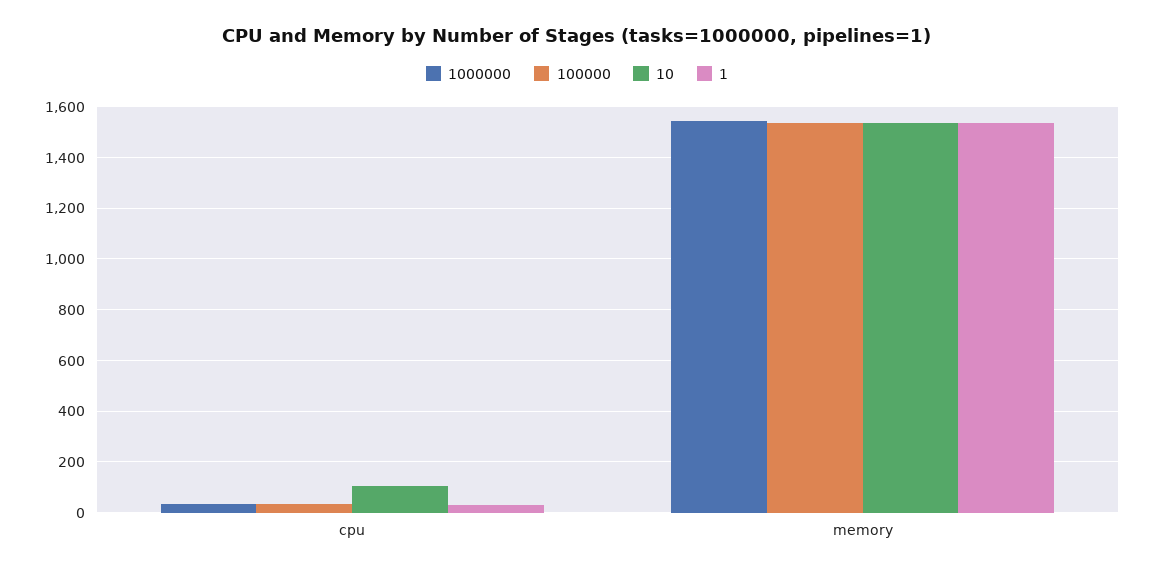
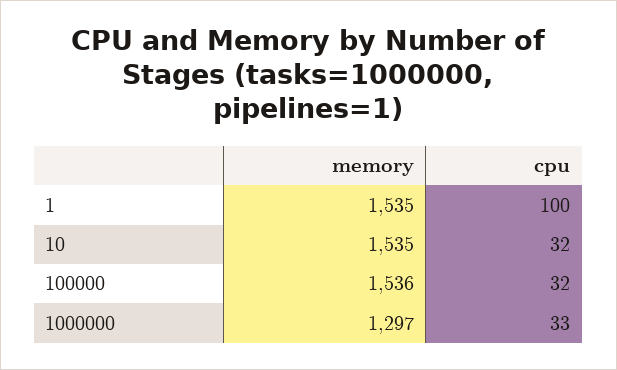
  {
    "1000000": {
      "cpu": 33,
-     "memory": 1550
+     "memory": 1297
    },
    "100000": {
      "cpu": 32,
      "memory": 1536
    },
    "10": {
-     "cpu": 100,
+     "cpu": 32,
      "memory": 1535
    },
    "1": {
-     "cpu": 25,
+     "cpu": 100,
      "memory": 1535
    }
  }

